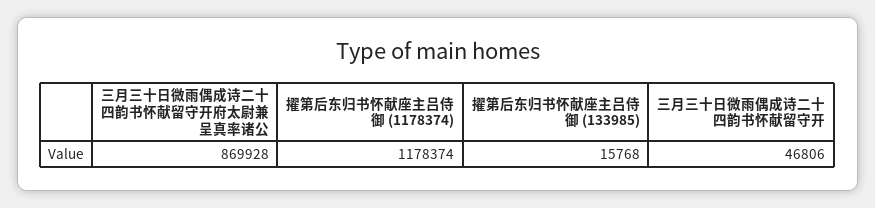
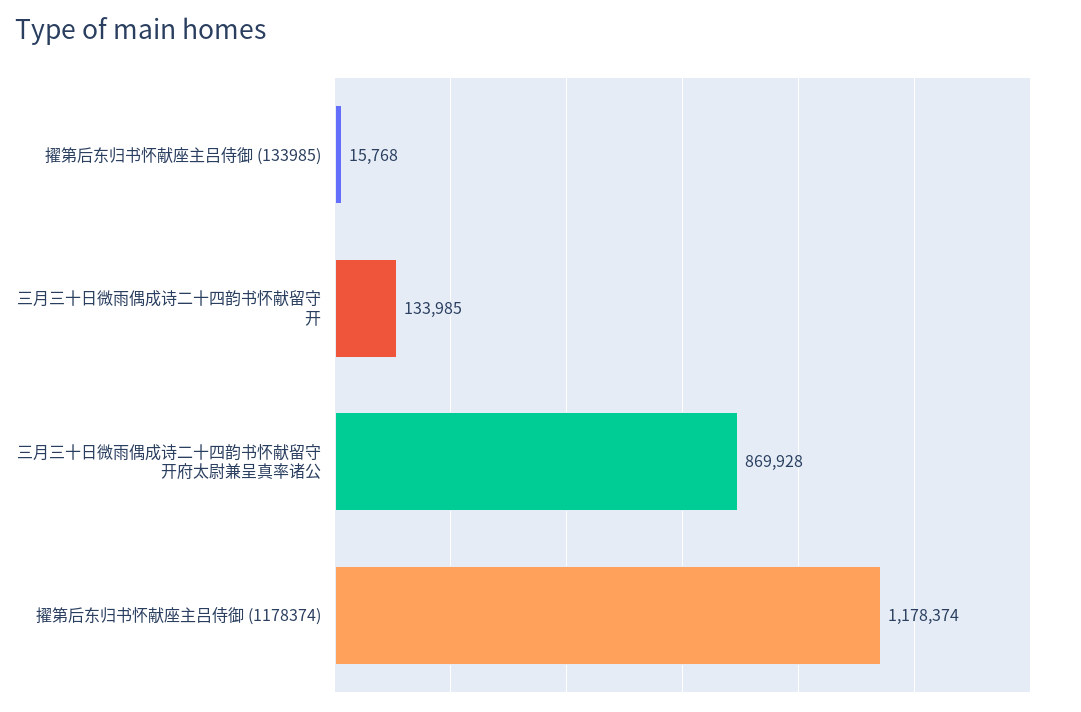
  {
    "三月三十日微雨偶成诗二十四韵书怀献留守开府太尉兼呈真率诸公": 869928,
    "擢第后东归书怀献座主吕侍御 (1178374)": 1178374,
    "擢第后东归书怀献座主吕侍御 (133985)": 15768,
-   "三月三十日微雨偶成诗二十四韵书怀献留守开": 46806
+   "三月三十日微雨偶成诗二十四韵书怀献留守开": 133985
  }

